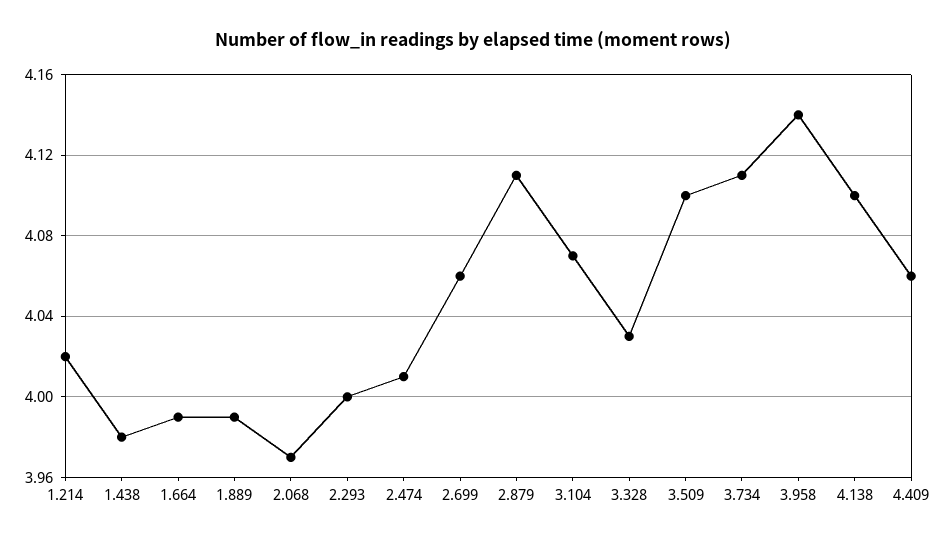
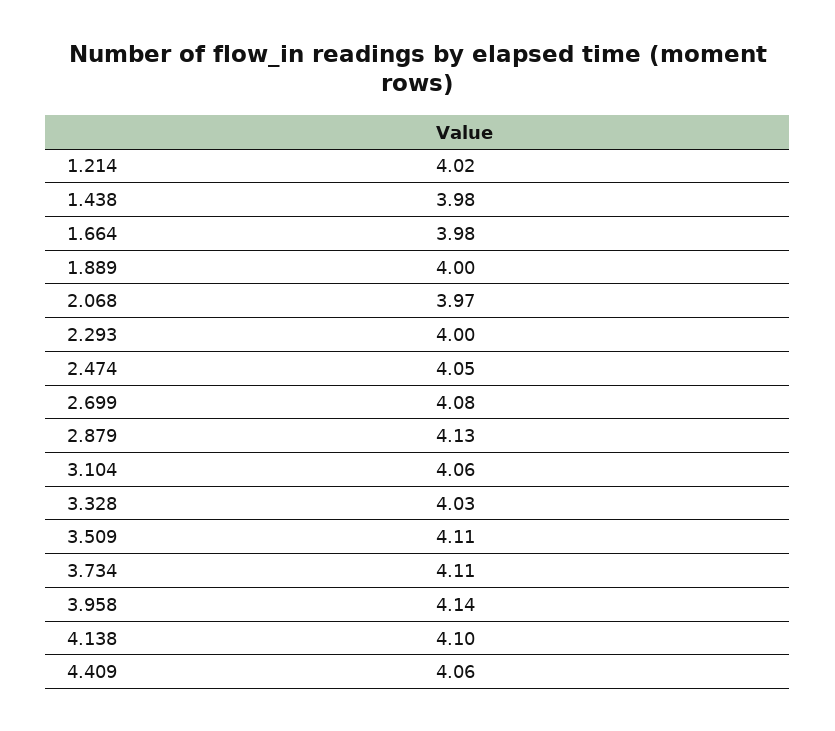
  {
    "1.214": 4.02,
    "1.438": 3.98,
-   "1.664": 3.99,
+   "1.664": 3.98,
-   "1.889": 3.99,
+   "1.889": 4,
    "2.068": 3.97,
    "2.293": 4,
-   "2.474": 4.01,
+   "2.474": 4.05,
-   "2.699": 4.06,
+   "2.699": 4.08,
-   "2.879": 4.11,
+   "2.879": 4.13,
-   "3.104": 4.07,
+   "3.104": 4.06,
    "3.328": 4.03,
-   "3.509": 4.1,
+   "3.509": 4.11,
    "3.734": 4.11,
    "3.958": 4.14,
    "4.138": 4.1,
    "4.409": 4.06
  }

